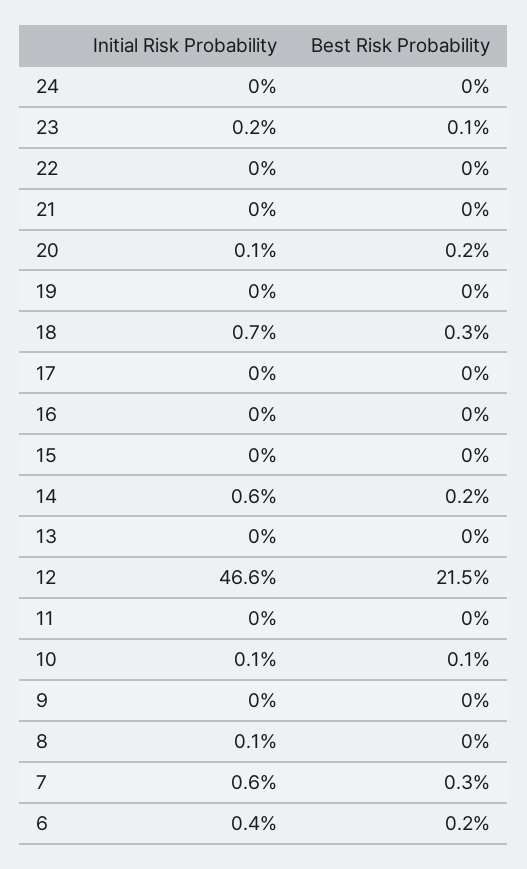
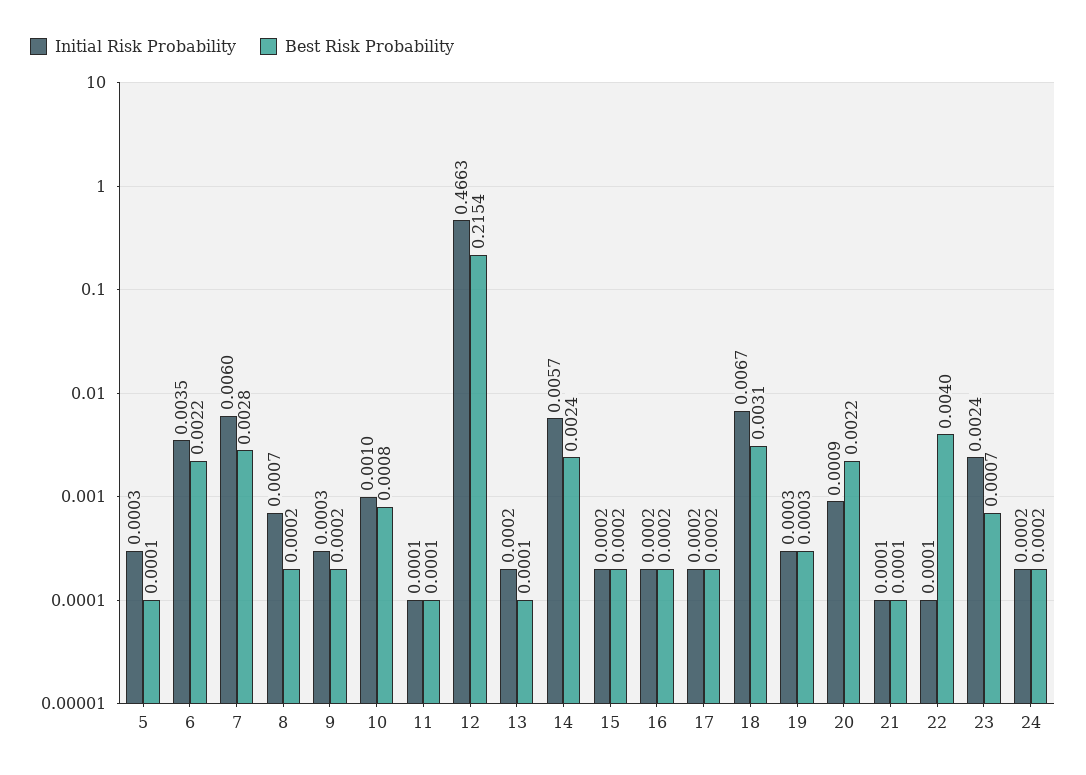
  {
    "Initial Risk Probability": {
      "24": 0.0002,
      "23": 0.0024,
      "22": 0.0001,
      "21": 0.0001,
      "20": 0.0009,
      "19": 0.0003,
      "18": 0.0067,
      "17": 0.0002,
      "16": 0.0002,
      "15": 0.0002,
      "14": 0.0057,
      "13": 0.0002,
      "12": 0.4663,
      "11": 0.0001,
      "10": 0.001,
      "9": 0.0003,
      "8": 0.0007,
      "7": 0.006,
-     "6": 0.0035
+     "6": 0.0035,
+     "5": 0.0003
    },
    "Best Risk Probability": {
      "24": 0.0002,
      "23": 0.0007,
-     "22": 0,
+     "22": 0.004,
      "21": 0.0001,
      "20": 0.0022,
      "19": 0.0003,
      "18": 0.0031,
      "17": 0.0002,
      "16": 0.0002,
      "15": 0.0002,
      "14": 0.0024,
      "13": 0.0001,
      "12": 0.2154,
      "11": 0.0001,
      "10": 0.0008,
      "9": 0.0002,
      "8": 0.0002,
      "7": 0.0028,
-     "6": 0.0022
+     "6": 0.0022,
+     "5": 0.0001
    }
  }

